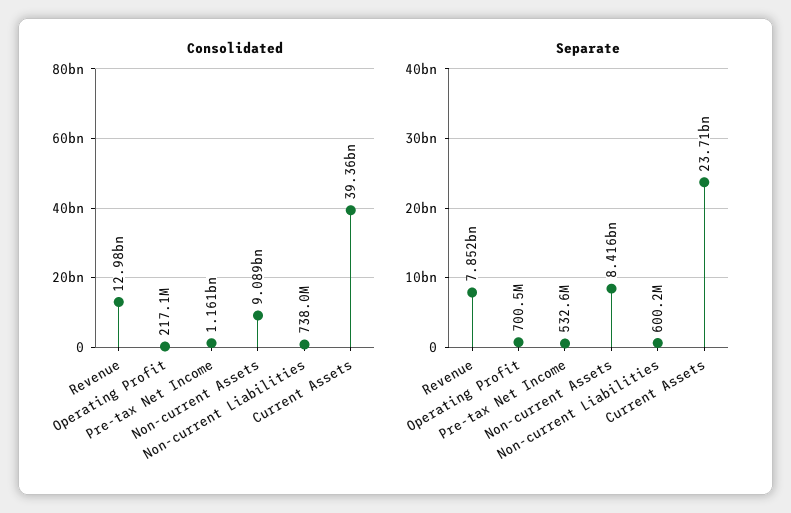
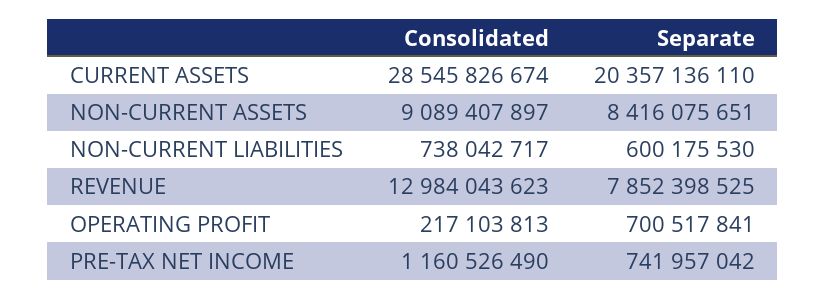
  {
    "Consolidated": {
      "Revenue": 12984043623,
      "Operating Profit": 217103813,
      "Pre-tax Net Income": 1160526490,
      "Non-current Assets": 9089407897,
      "Non-current Liabilities": 738042717,
-     "Current Assets": 39360000000
+     "Current Assets": 28545826674
    },
    "Separate": {
      "Revenue": 7852398525,
      "Operating Profit": 700517841,
-     "Pre-tax Net Income": 532600000,
+     "Pre-tax Net Income": 741957042,
      "Non-current Assets": 8416075651,
      "Non-current Liabilities": 600175530,
-     "Current Assets": 23710000000
+     "Current Assets": 20357136110
    }
  }

